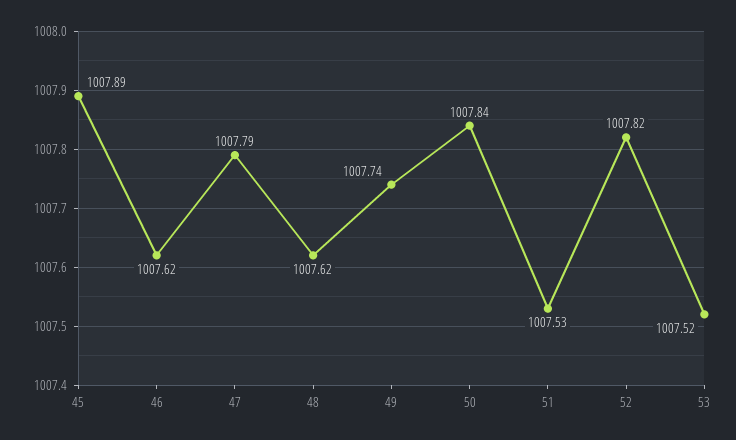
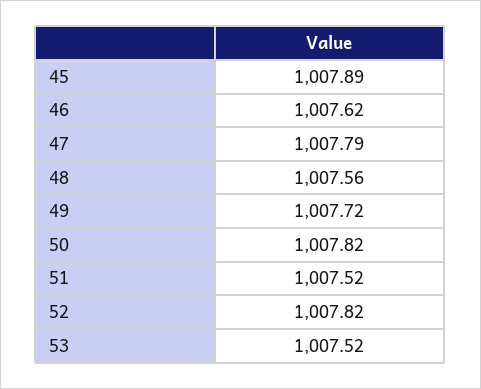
  {
    "45": 1007.89,
    "46": 1007.62,
    "47": 1007.79,
-   "48": 1007.62,
+   "48": 1007.56,
-   "49": 1007.74,
+   "49": 1007.72,
-   "50": 1007.84,
+   "50": 1007.82,
-   "51": 1007.53,
+   "51": 1007.52,
    "52": 1007.82,
    "53": 1007.52
  }

